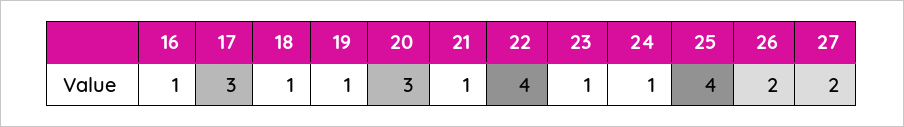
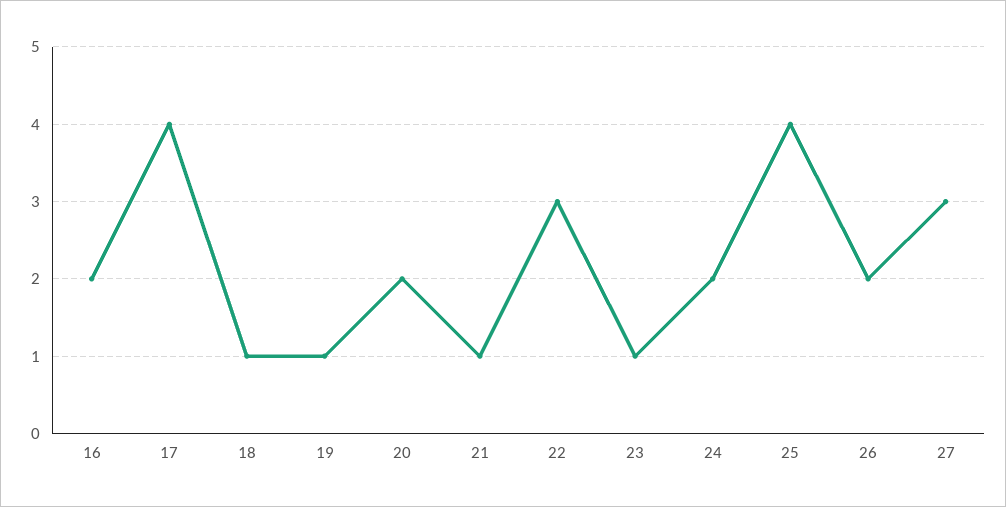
  {
-   "16": 1,
+   "16": 2,
-   "17": 3,
+   "17": 4,
    "18": 1,
    "19": 1,
-   "20": 3,
+   "20": 2,
    "21": 1,
-   "22": 4,
+   "22": 3,
    "23": 1,
-   "24": 1,
+   "24": 2,
    "25": 4,
    "26": 2,
-   "27": 2
+   "27": 3
  }

